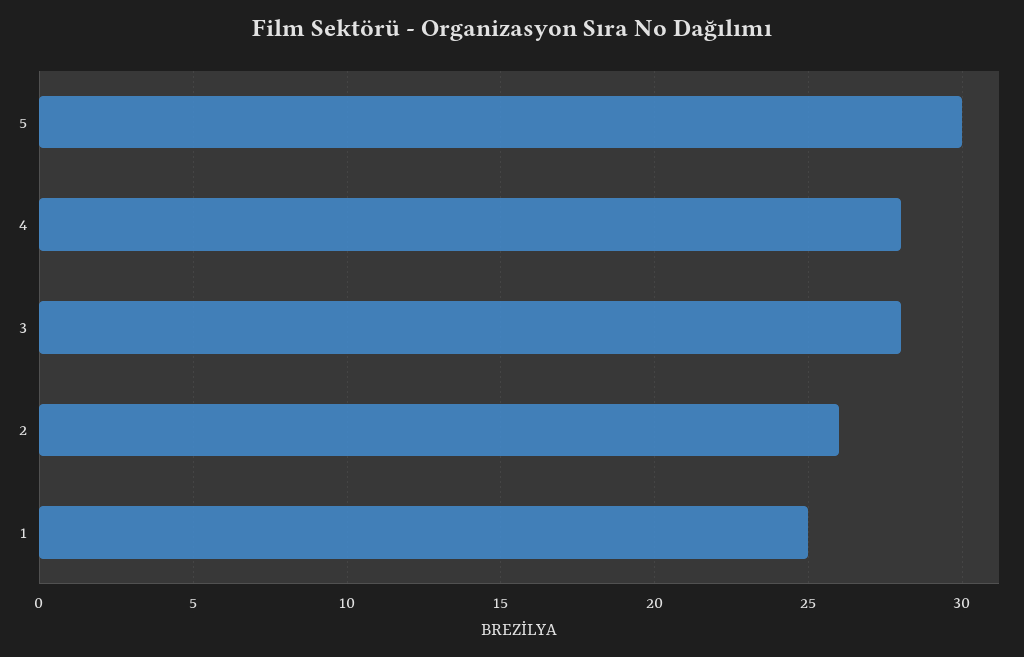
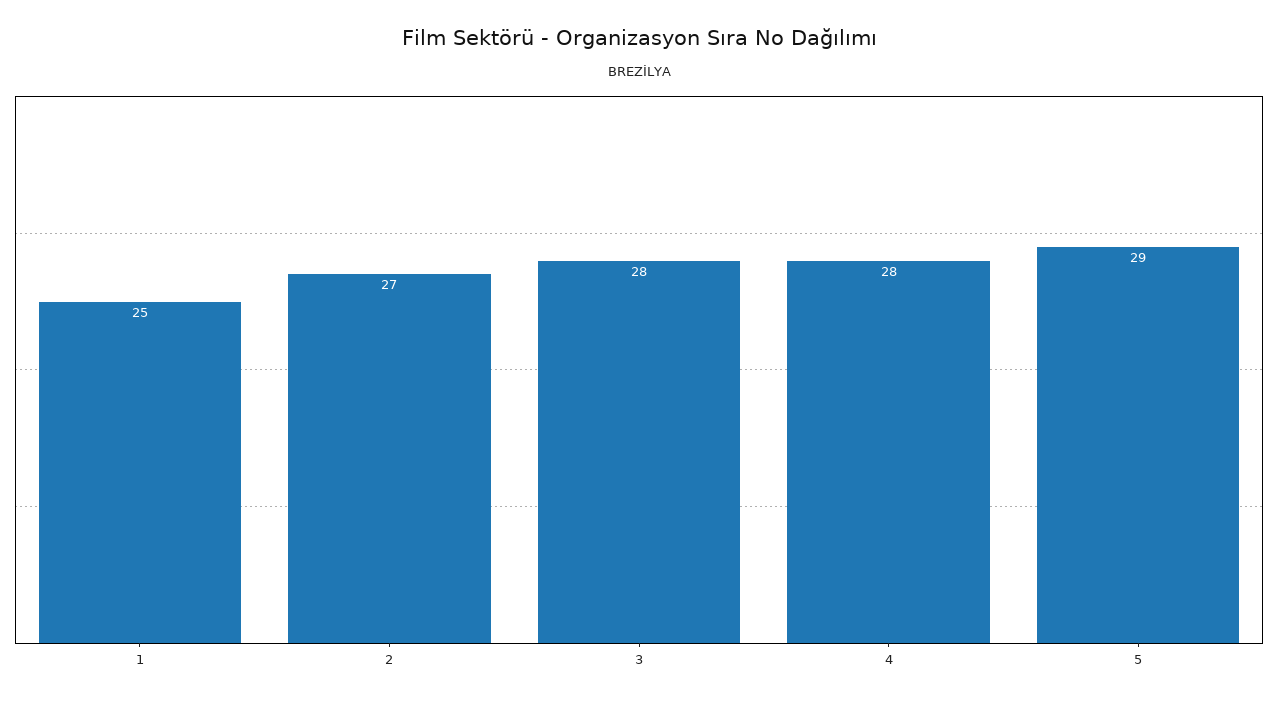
  {
-   "5": 30,
+   "5": 29,
    "4": 28,
    "3": 28,
-   "2": 26,
+   "2": 27,
    "1": 25
  }

